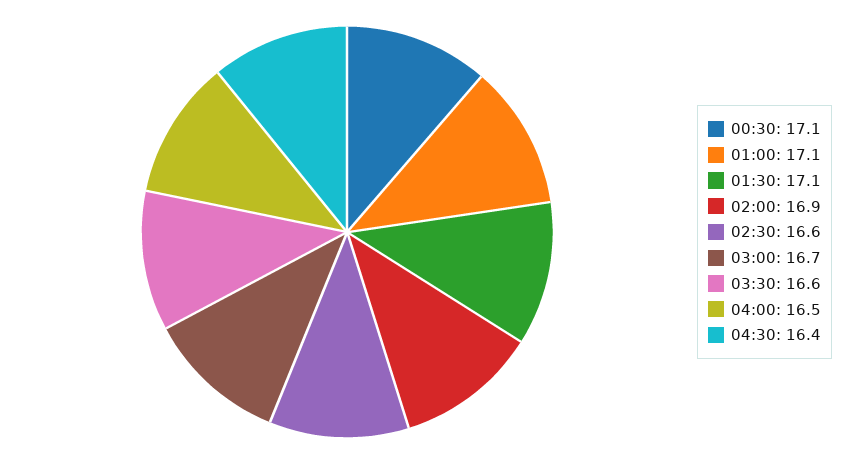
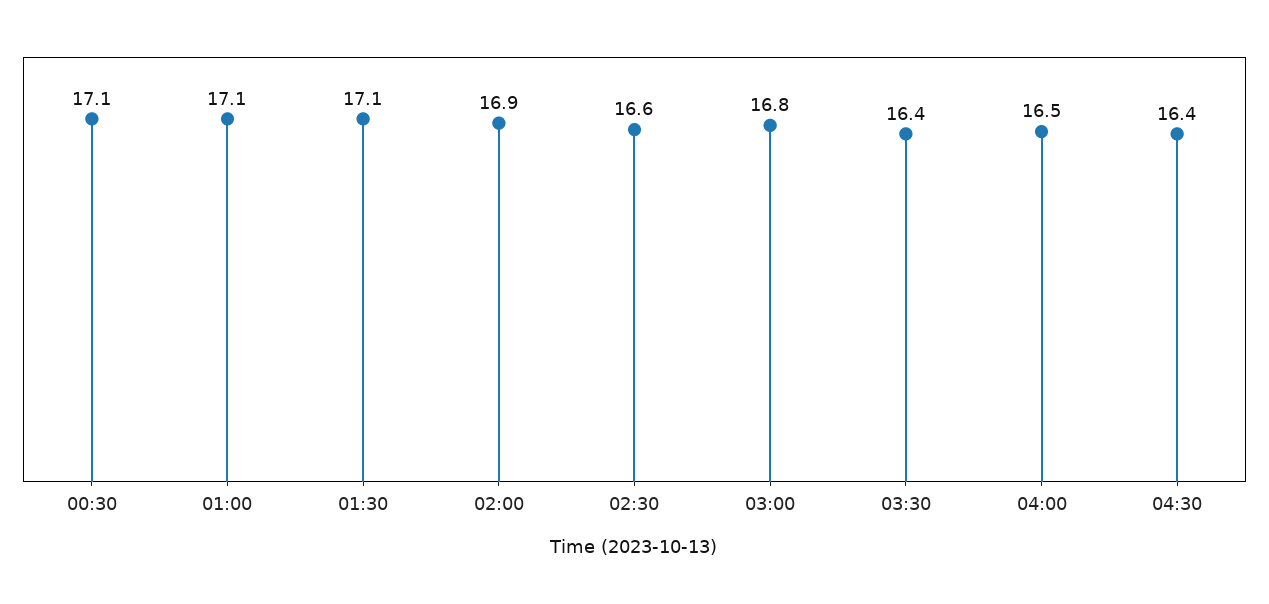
  {
    "00:30": 17.1,
    "01:00": 17.1,
    "01:30": 17.1,
    "02:00": 16.9,
    "02:30": 16.6,
-   "03:00": 16.7,
+   "03:00": 16.8,
-   "03:30": 16.6,
+   "03:30": 16.4,
    "04:00": 16.5,
    "04:30": 16.4
  }

